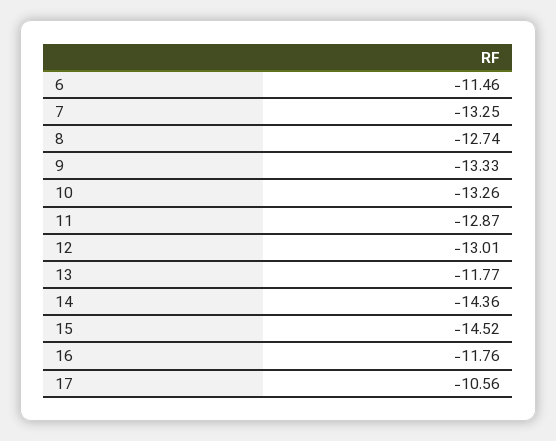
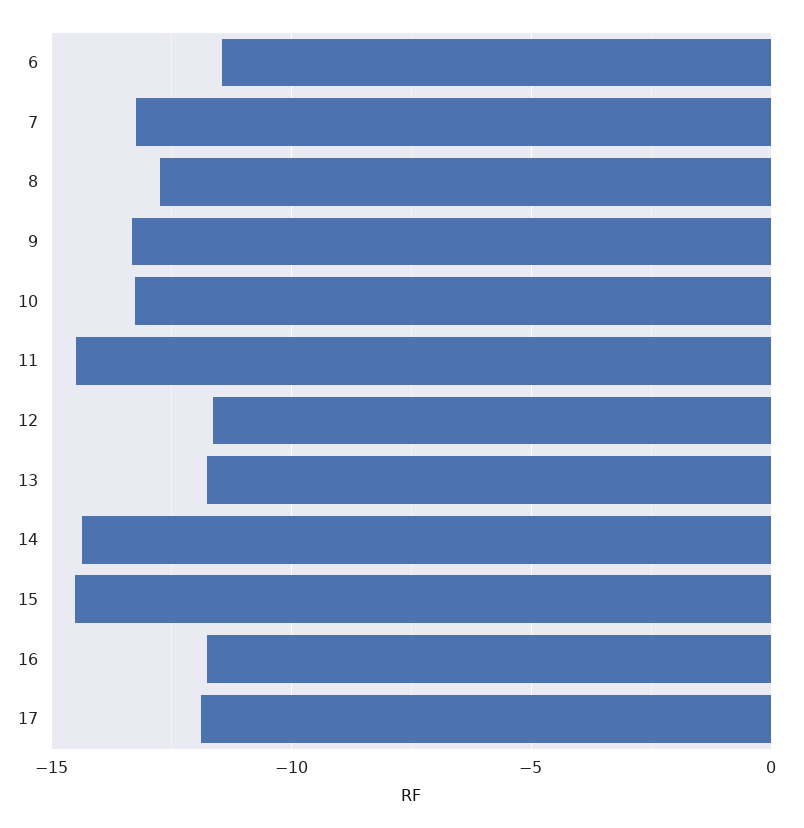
  {
    "6": -11.46,
    "7": -13.25,
    "8": -12.74,
    "9": -13.33,
    "10": -13.26,
-   "11": -12.87,
+   "11": -14.5,
-   "12": -13.01,
+   "12": -11.5,
    "13": -11.77,
    "14": -14.36,
    "15": -14.52,
    "16": -11.76,
-   "17": -10.56
+   "17": -12
  }

